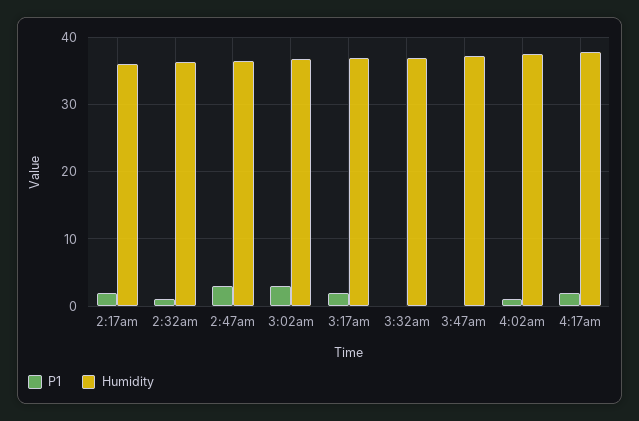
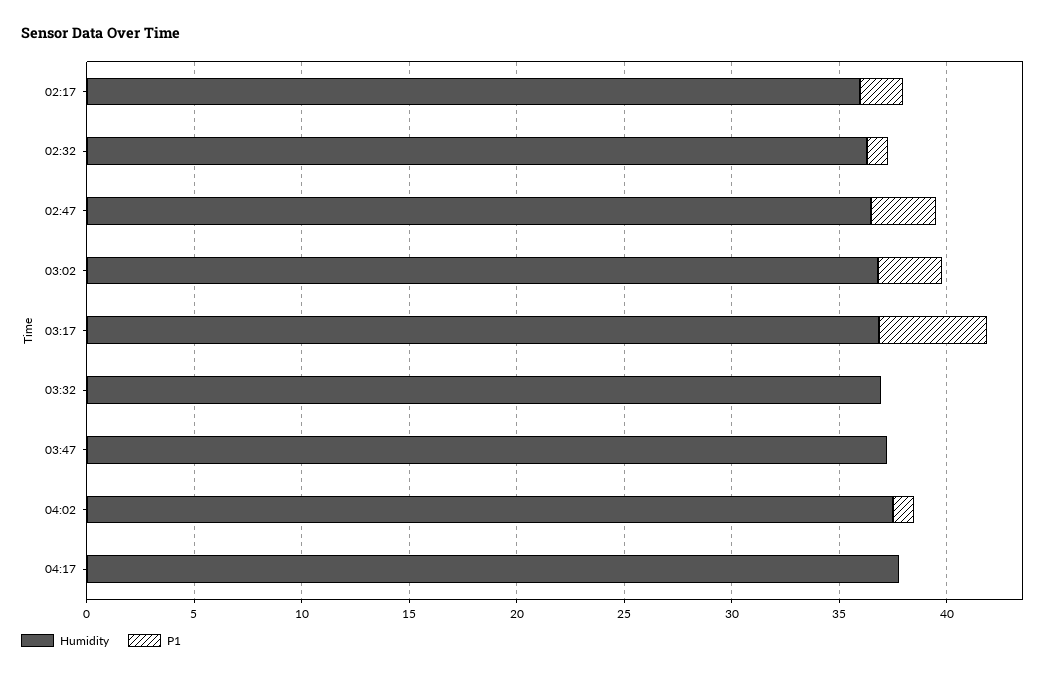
  {
    "P1": {
      "2:17am": 2,
      "2:32am": 1,
      "2:47am": 3,
      "3:02am": 3,
-     "3:17am": 2,
+     "3:17am": 5,
      "3:32am": 0,
      "3:47am": 0,
      "4:02am": 1,
-     "4:17am": 2
+     "4:17am": 0
    },
    "Humidity": {
      "2:17am": 36,
      "2:32am": 36,
      "2:47am": 37,
      "3:02am": 37,
      "3:17am": 37,
      "3:32am": 37,
      "3:47am": 37,
      "4:02am": 37,
      "4:17am": 38
    }
  }

